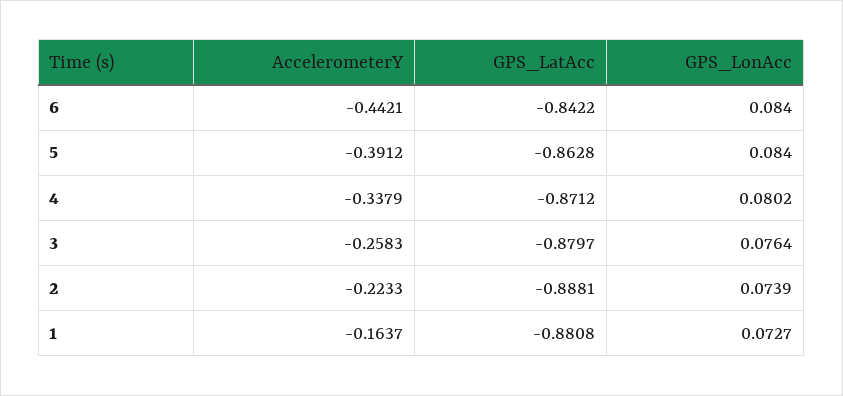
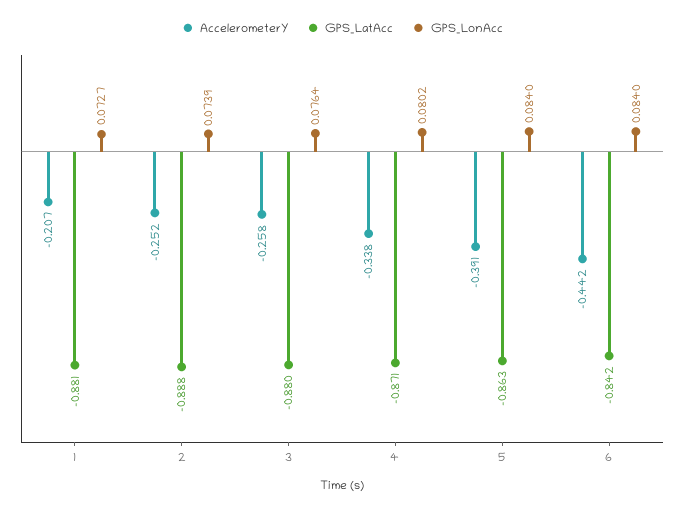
  {
    "AccelerometerY": {
      "6": -0.4421,
      "5": -0.3912,
      "4": -0.3379,
      "3": -0.2583,
-     "2": -0.2233,
+     "2": -0.252,
-     "1": -0.1637
+     "1": -0.207
    },
    "GPS_LatAcc": {
      "6": -0.8422,
      "5": -0.8628,
      "4": -0.8712,
      "3": -0.8797,
      "2": -0.8881,
      "1": -0.8808
    },
    "GPS_LonAcc": {
      "6": 0.084,
      "5": 0.084,
      "4": 0.0802,
      "3": 0.0764,
      "2": 0.0739,
      "1": 0.0727
    }
  }

